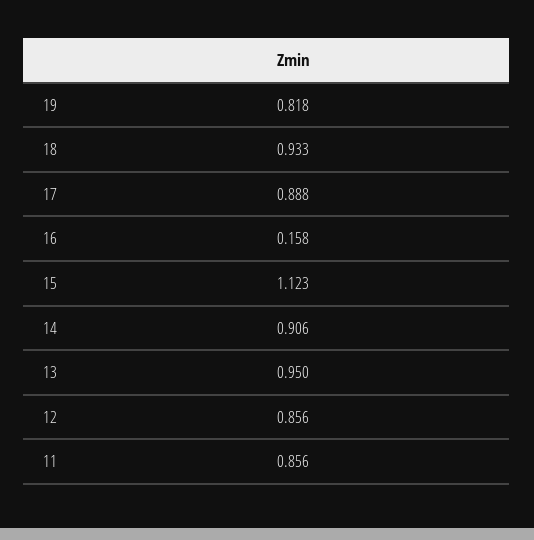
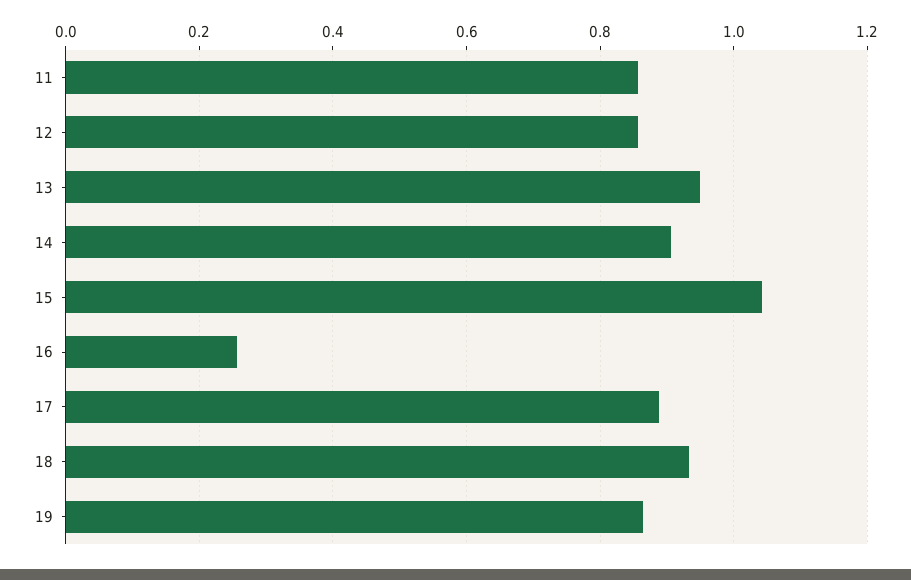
  {
-   "19": 0.818,
+   "19": 0.86,
    "18": 0.933,
    "17": 0.888,
-   "16": 0.158,
+   "16": 0.26,
-   "15": 1.123,
+   "15": 1.04,
    "14": 0.906,
    "13": 0.95,
    "12": 0.856,
    "11": 0.856
  }

